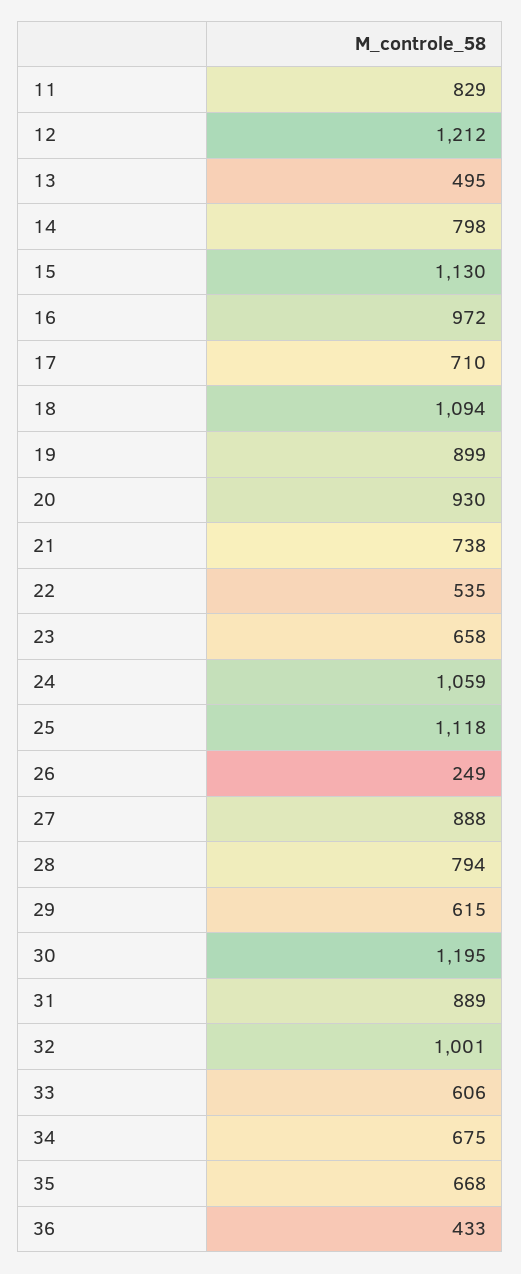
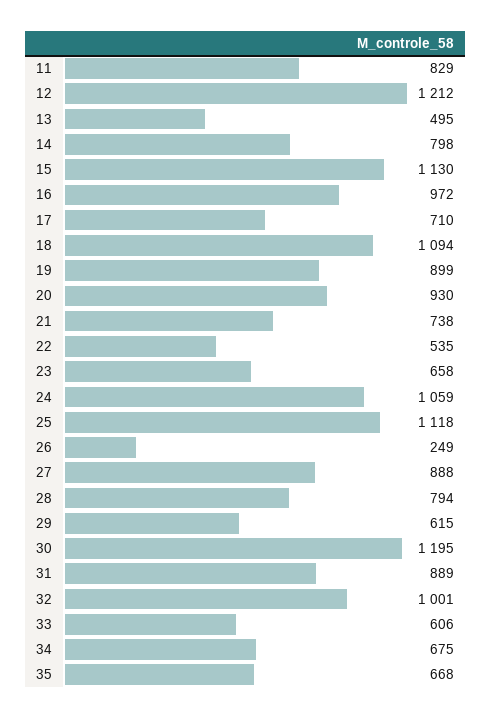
  {
    "11": 829,
    "12": 1212,
    "13": 495,
    "14": 798,
    "15": 1130,
    "16": 972,
    "17": 710,
    "18": 1094,
    "19": 899,
    "20": 930,
    "21": 738,
    "22": 535,
    "23": 658,
    "24": 1059,
    "25": 1118,
    "26": 249,
    "27": 888,
    "28": 794,
    "29": 615,
    "30": 1195,
    "31": 889,
    "32": 1001,
    "33": 606,
    "34": 675,
-   "35": 668,
+   "35": 668
-   "36": 433
  }

